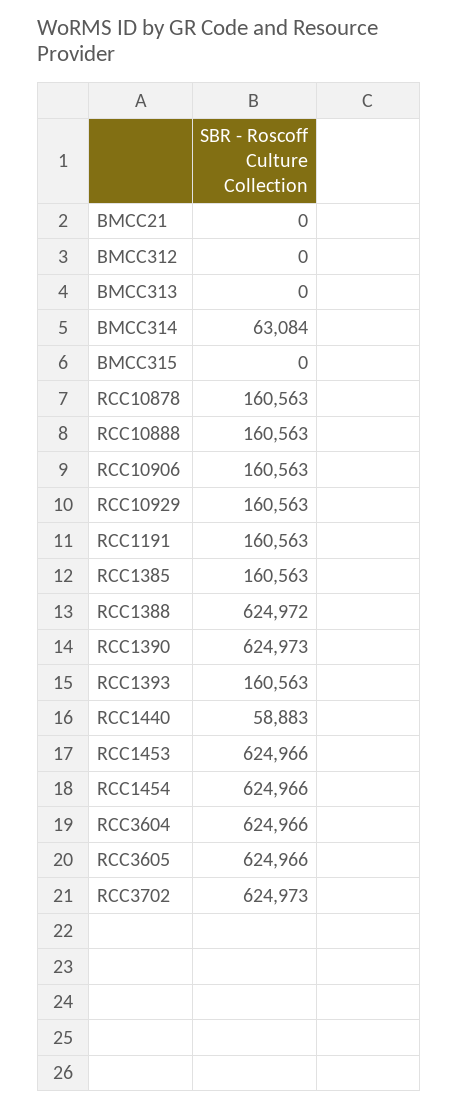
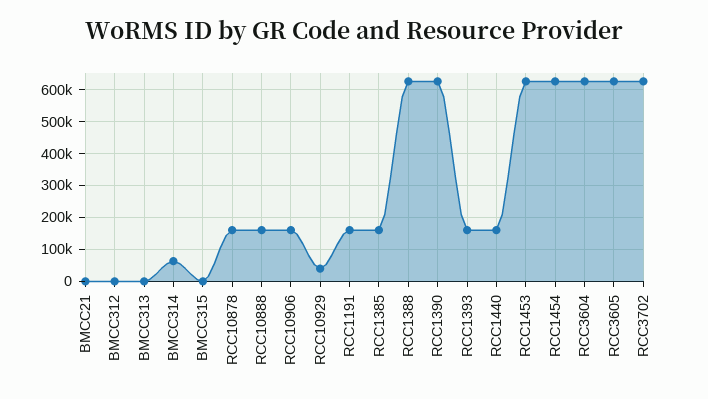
  {
    "BMCC21": 0,
    "BMCC312": 0,
    "BMCC313": 0,
    "BMCC314": 63084,
    "BMCC315": 0,
    "RCC10878": 160563,
    "RCC10888": 160563,
    "RCC10906": 160563,
-   "RCC10929": 160563,
+   "RCC10929": 40000,
    "RCC1191": 160563,
    "RCC1385": 160563,
    "RCC1388": 624972,
    "RCC1390": 624973,
    "RCC1393": 160563,
-   "RCC1440": 58883,
+   "RCC1440": 160000,
    "RCC1453": 624966,
    "RCC1454": 624966,
    "RCC3604": 624966,
    "RCC3605": 624966,
    "RCC3702": 624973
  }

